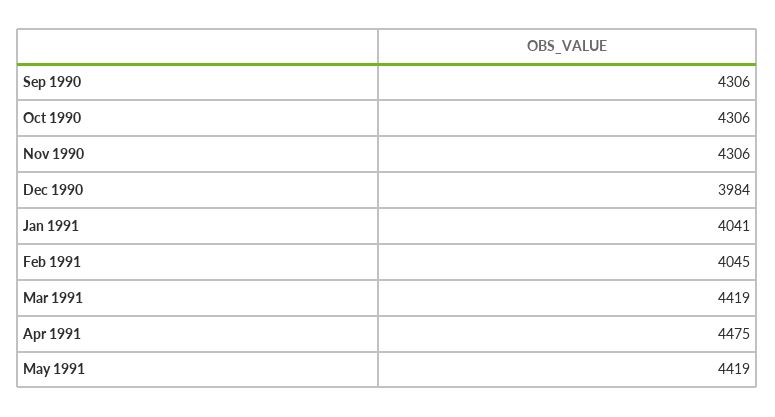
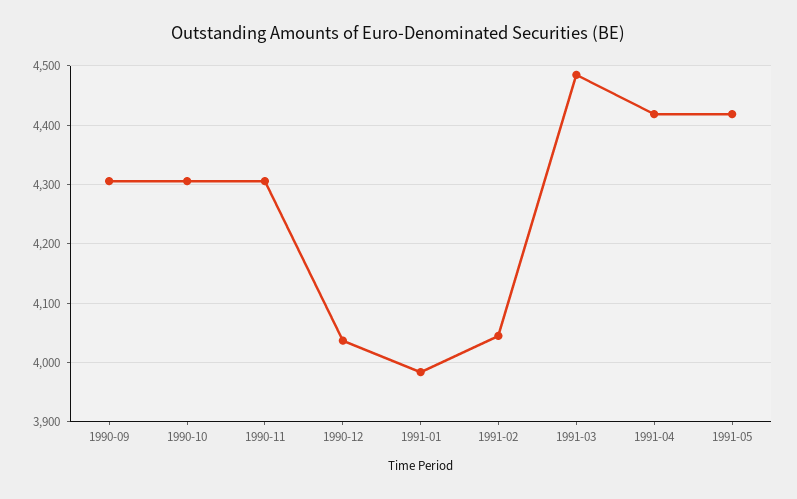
  {
    "Sep 1990": 4306,
    "Oct 1990": 4306,
    "Nov 1990": 4306,
-   "Dec 1990": 3984,
+   "Dec 1990": 4040,
-   "Jan 1991": 4041,
+   "Jan 1991": 3980,
    "Feb 1991": 4045,
-   "Mar 1991": 4419,
+   "Mar 1991": 4480,
-   "Apr 1991": 4475,
+   "Apr 1991": 4420,
    "May 1991": 4419
  }

